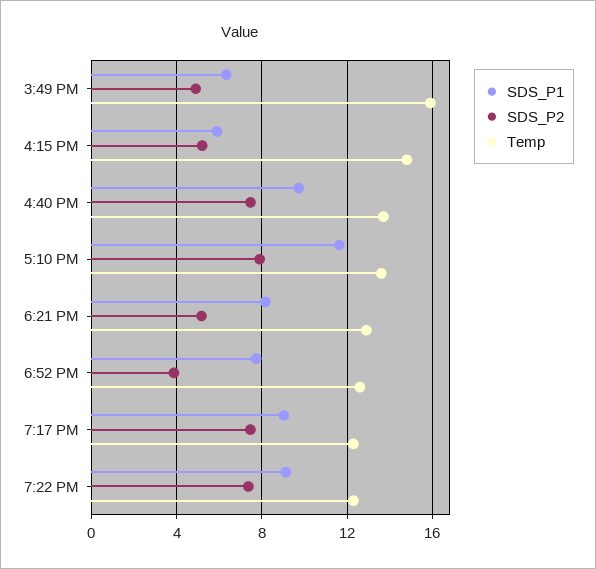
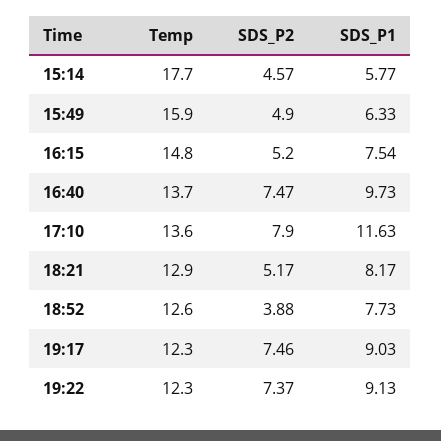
  {
    "SDS_P1": {
      "3:49 PM": 6.33,
-     "4:15 PM": 6,
+     "4:15 PM": 7.54,
      "4:40 PM": 9.73,
      "5:10 PM": 11.63,
      "6:21 PM": 8.17,
      "6:52 PM": 7.73,
      "7:17 PM": 9.03,
-     "7:22 PM": 9.13
+     "7:22 PM": 9.13,
+     "15:14": 5.77
    },
    "SDS_P2": {
      "3:49 PM": 4.9,
      "4:15 PM": 5.2,
      "4:40 PM": 7.47,
      "5:10 PM": 7.9,
      "6:21 PM": 5.17,
      "6:52 PM": 3.88,
      "7:17 PM": 7.46,
-     "7:22 PM": 7.37
+     "7:22 PM": 7.37,
+     "15:14": 4.57
    },
    "Temp": {
      "3:49 PM": 15.9,
      "4:15 PM": 14.8,
      "4:40 PM": 13.7,
      "5:10 PM": 13.6,
      "6:21 PM": 12.9,
      "6:52 PM": 12.6,
      "7:17 PM": 12.3,
-     "7:22 PM": 12.3
+     "7:22 PM": 12.3,
+     "15:14": 17.7
    }
  }

